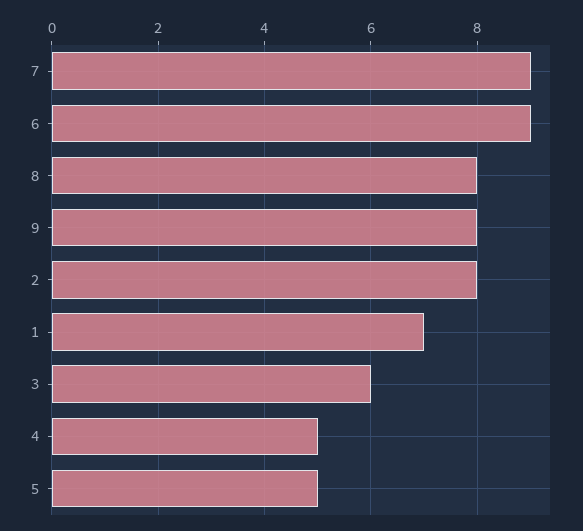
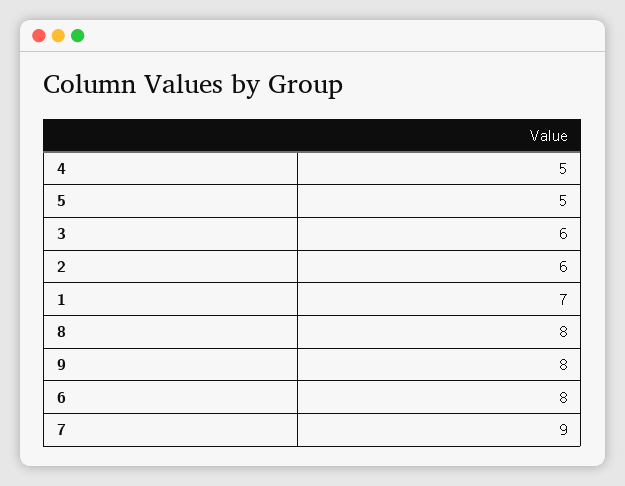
  {
    "7": 9,
-   "6": 9,
+   "6": 8,
    "8": 8,
    "9": 8,
-   "2": 8,
+   "2": 6,
    "1": 7,
    "3": 6,
    "4": 5,
    "5": 5
  }

